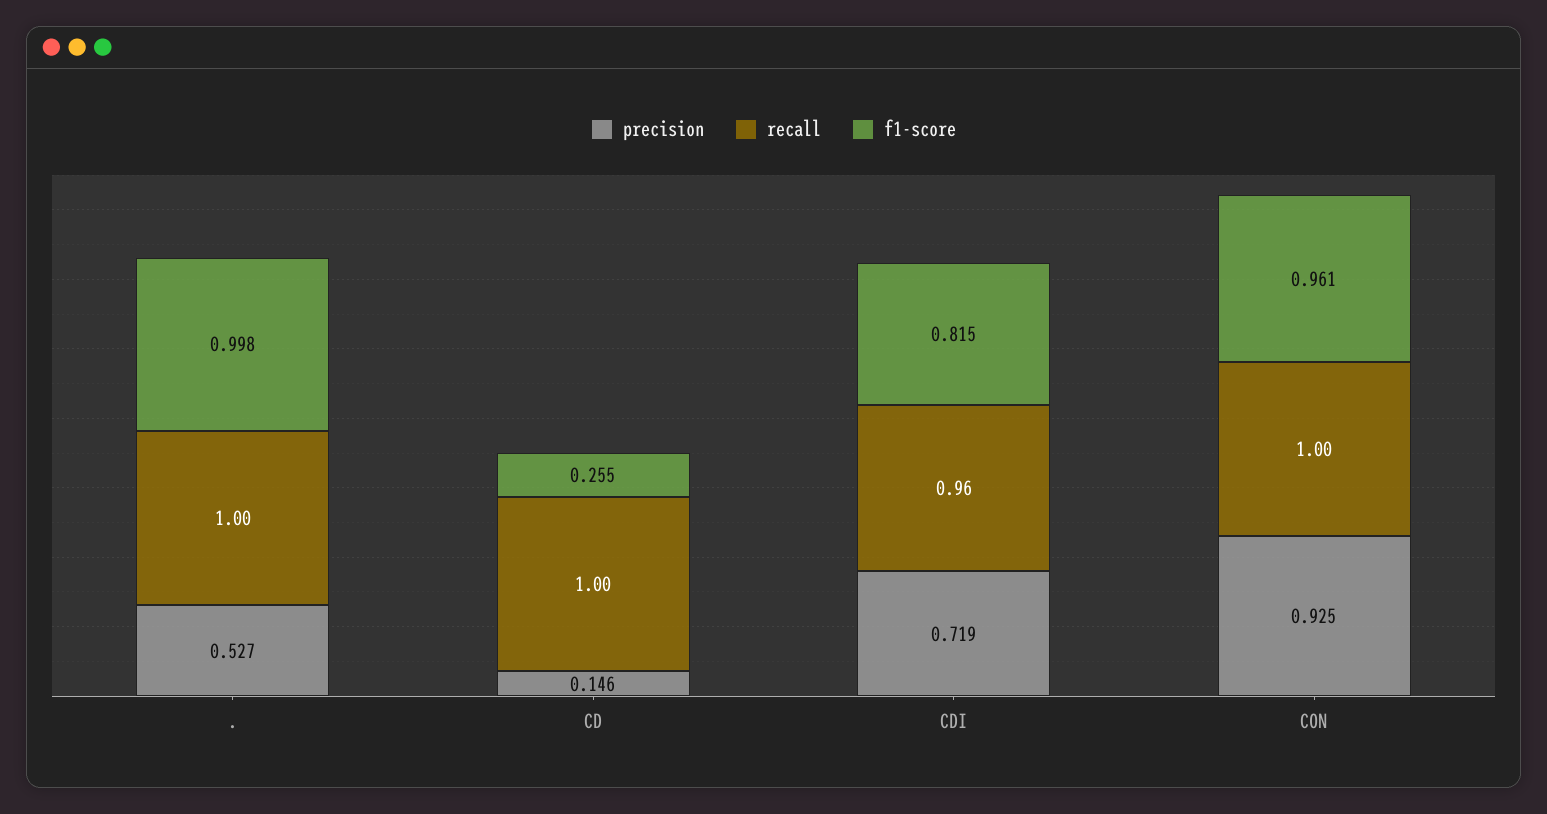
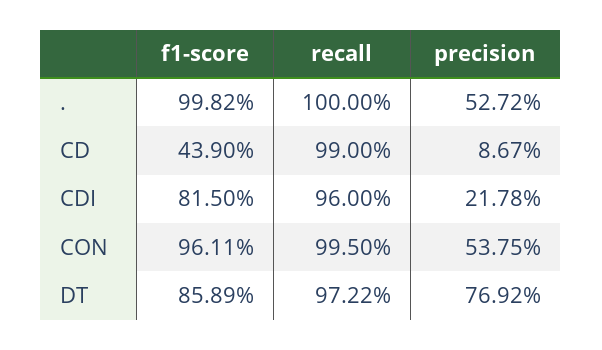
  {
    "precision": {
      ".": 0.5272,
-     "CD": 0.146,
+     "CD": 0.0867,
-     "CDI": 0.719,
+     "CDI": 0.2178,
-     "CON": 0.925
+     "CON": 0.5375,
+     "DT": 0.7692
    },
    "recall": {
      ".": 1,
-     "CD": 1,
+     "CD": 0.99,
      "CDI": 0.96,
-     "CON": 1
+     "CON": 0.995,
+     "DT": 0.9722
    },
    "f1-score": {
      ".": 0.9982,
-     "CD": 0.255,
+     "CD": 0.439,
      "CDI": 0.815,
-     "CON": 0.9611
+     "CON": 0.9611,
+     "DT": 0.8589
    }
  }

